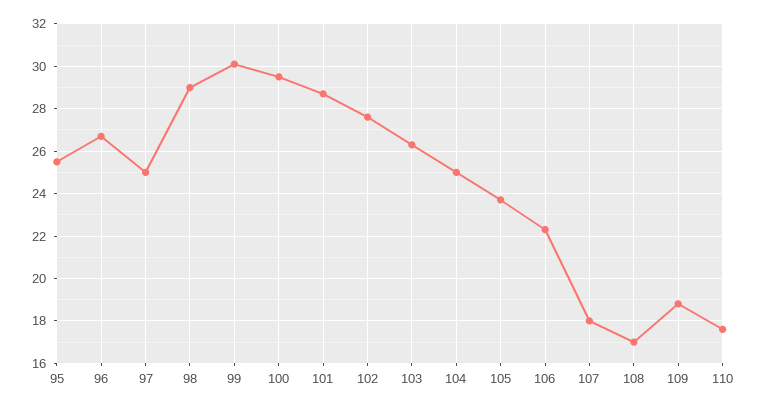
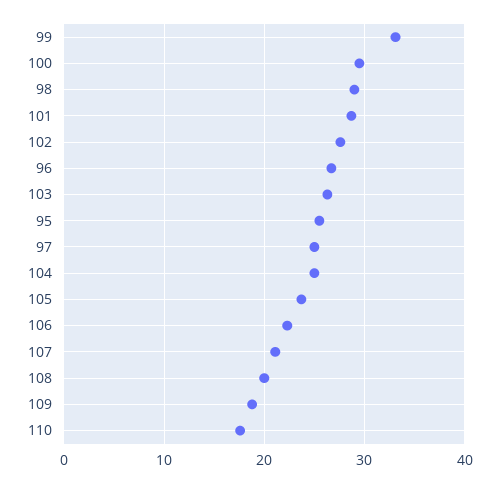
  {
    "95": 25.5,
    "96": 26.5,
    "97": 25,
    "98": 29,
-   "99": 30,
+   "99": 33,
    "100": 29.5,
    "101": 28.5,
    "102": 27.5,
    "103": 26.5,
    "104": 25,
    "105": 23.5,
    "106": 22.5,
-   "107": 18,
+   "107": 21,
-   "108": 17,
+   "108": 20,
    "109": 19,
    "110": 17.5
  }

